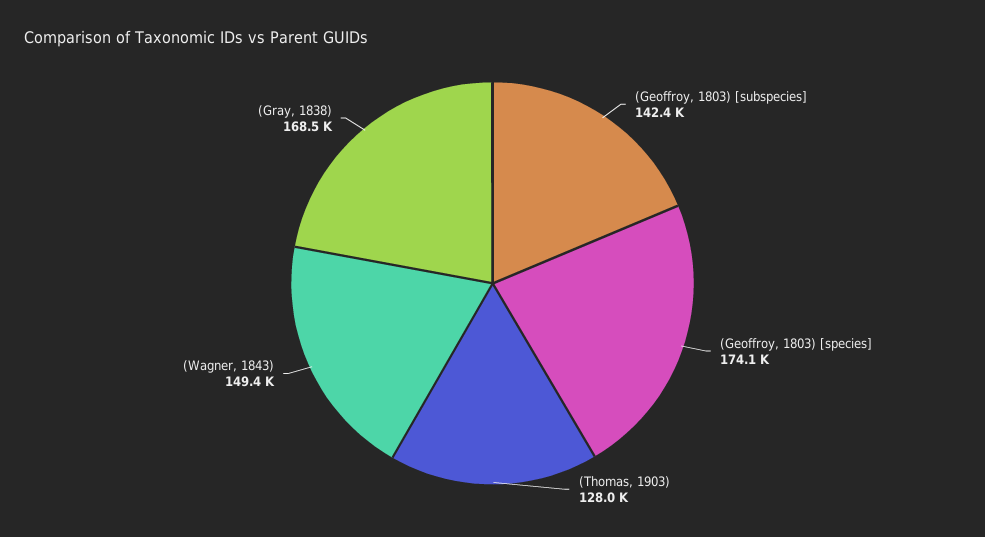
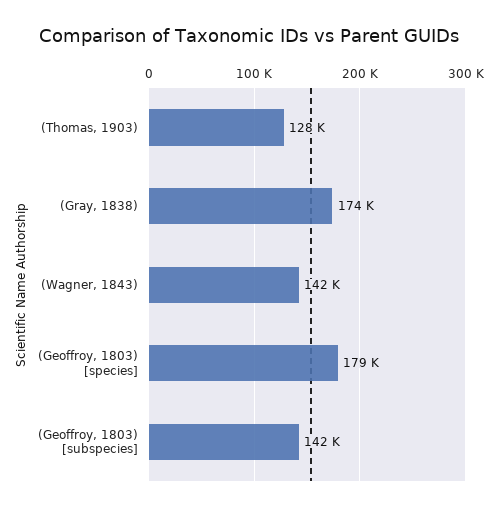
  {
    "(Geoffroy, 1803) [subspecies]": 142400,
-   "(Geoffroy, 1803) [species]": 174100,
+   "(Geoffroy, 1803) [species]": 179000,
    "(Thomas, 1903)": 128000,
-   "(Wagner, 1843)": 149400,
+   "(Wagner, 1843)": 142000,
-   "(Gray, 1838)": 168500
+   "(Gray, 1838)": 174000
  }

